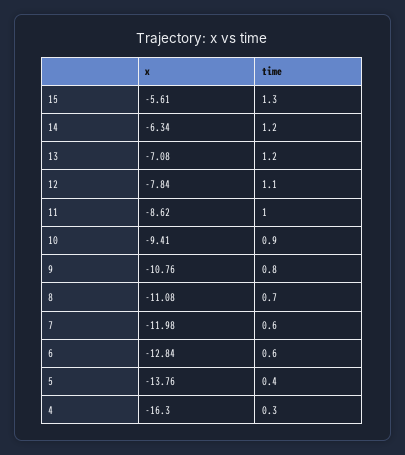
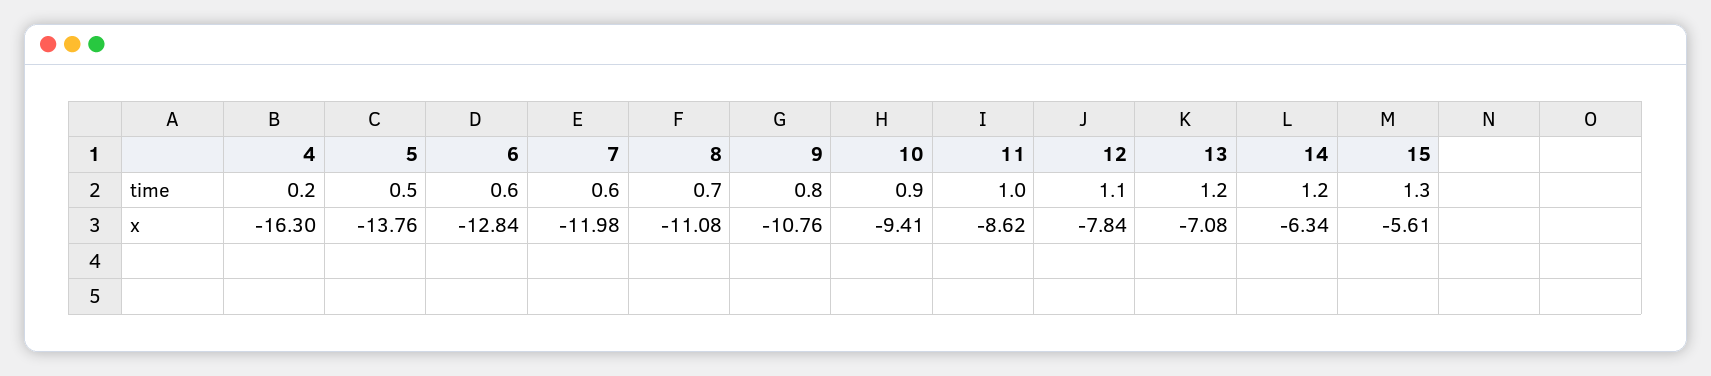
  {
    "x": {
      "15": -5.61,
      "14": -6.34,
      "13": -7.08,
      "12": -7.84,
      "11": -8.62,
      "10": -9.41,
      "9": -10.76,
      "8": -11.08,
      "7": -11.98,
      "6": -12.84,
      "5": -13.76,
      "4": -16.3
    },
    "time": {
      "15": 1.3,
      "14": 1.2,
      "13": 1.2,
      "12": 1.1,
      "11": 1,
      "10": 0.9,
      "9": 0.8,
      "8": 0.7,
      "7": 0.6,
      "6": 0.6,
-     "5": 0.4,
+     "5": 0.5,
-     "4": 0.3
+     "4": 0.2
    }
  }

